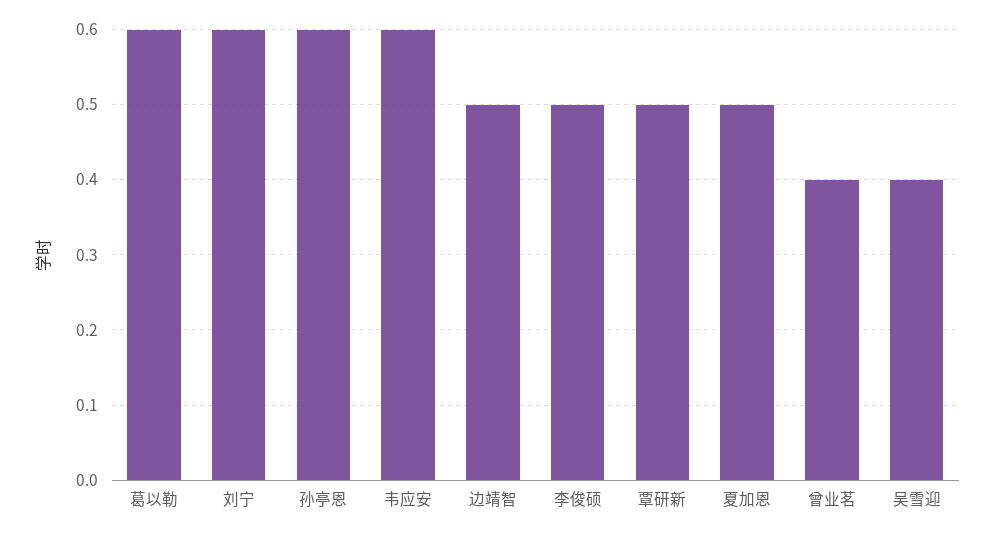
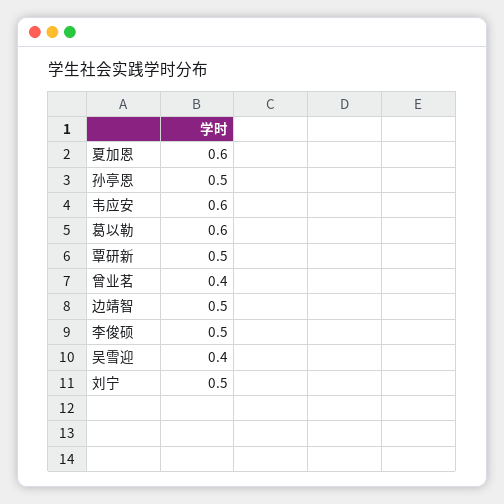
  {
    "葛以勒": 0.6,
-   "刘宁": 0.6,
+   "刘宁": 0.5,
-   "孙亭恩": 0.6,
+   "孙亭恩": 0.5,
    "韦应安": 0.6,
    "边靖智": 0.5,
    "李俊硕": 0.5,
    "覃研新": 0.5,
-   "夏加恩": 0.5,
+   "夏加恩": 0.6,
    "曾业茗": 0.4,
    "吴雪迎": 0.4
  }

